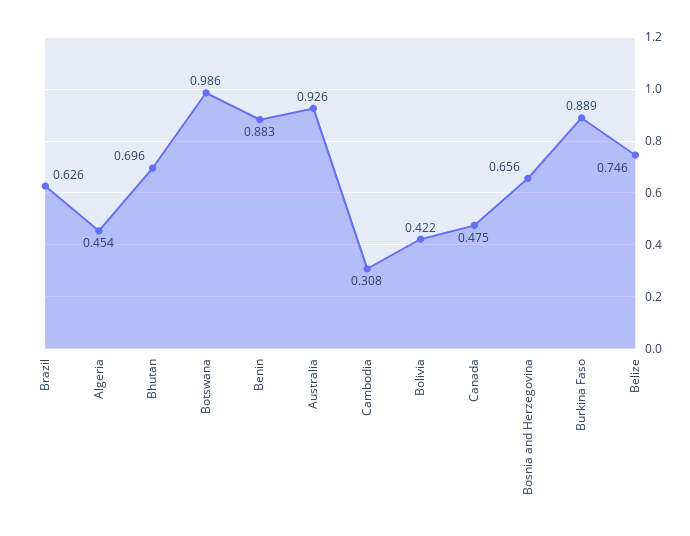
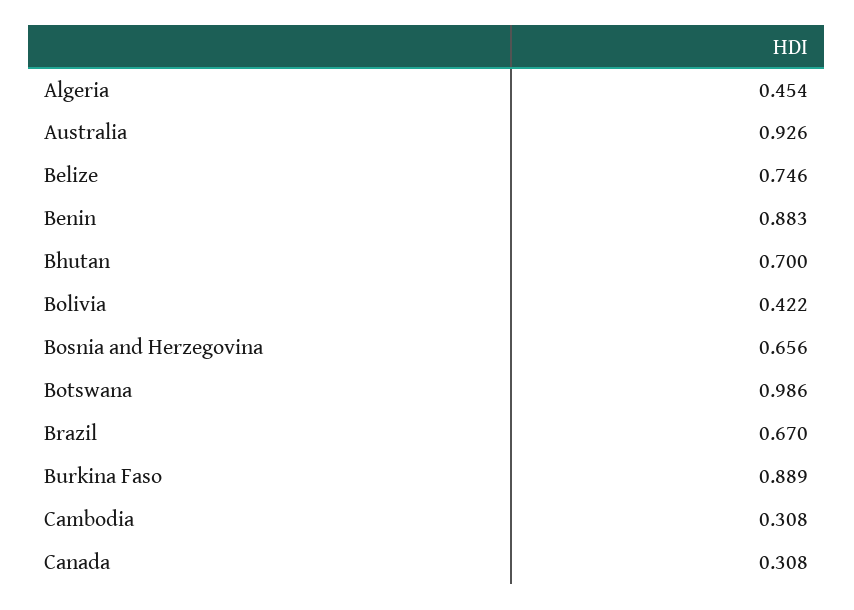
  {
-   "Brazil": 0.626,
+   "Brazil": 0.67,
    "Algeria": 0.454,
-   "Bhutan": 0.696,
+   "Bhutan": 0.7,
    "Botswana": 0.986,
    "Benin": 0.883,
    "Australia": 0.926,
    "Cambodia": 0.308,
    "Bolivia": 0.422,
-   "Canada": 0.475,
+   "Canada": 0.308,
    "Bosnia and Herzegovina": 0.656,
    "Burkina Faso": 0.889,
    "Belize": 0.746
  }

